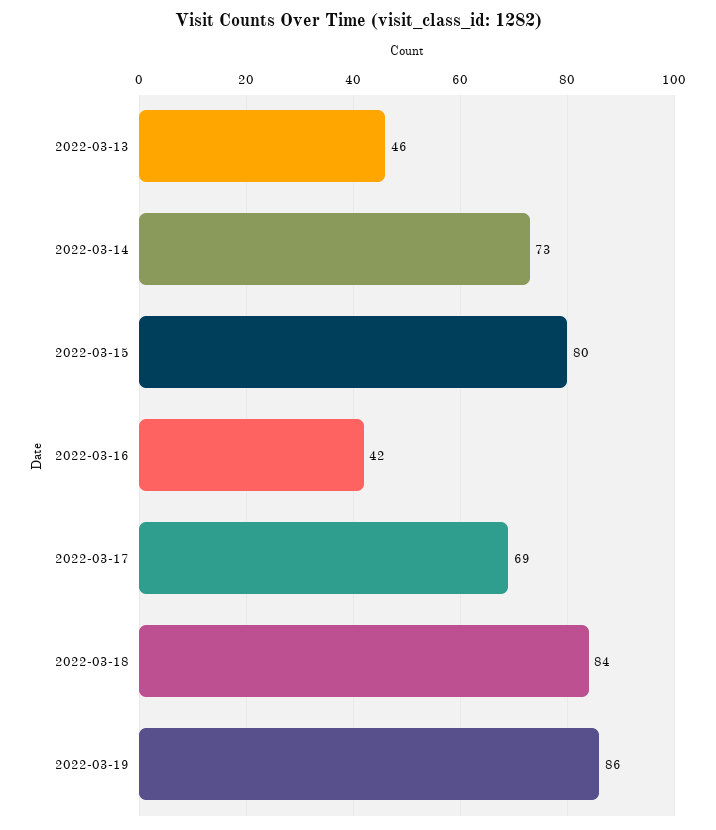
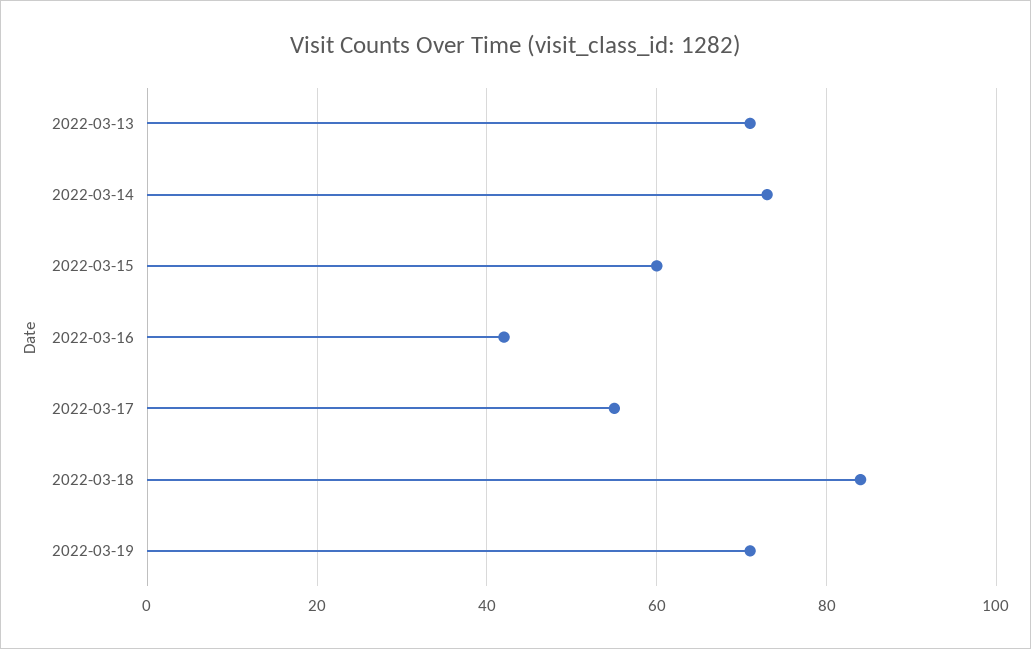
  {
-   "2022-03-13": 46,
+   "2022-03-13": 70,
    "2022-03-14": 73,
-   "2022-03-15": 80,
+   "2022-03-15": 60,
    "2022-03-16": 42,
-   "2022-03-17": 69,
+   "2022-03-17": 55,
    "2022-03-18": 84,
-   "2022-03-19": 86
+   "2022-03-19": 70
  }

